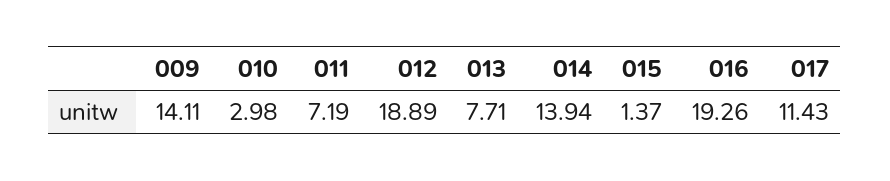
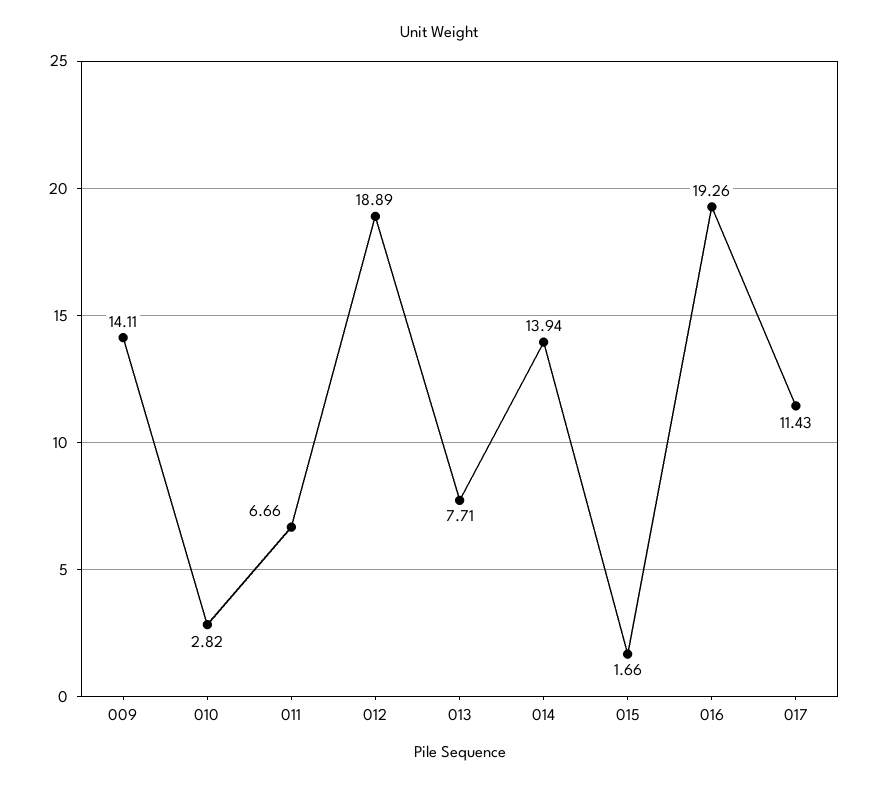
  {
    "009": 14.11,
-   "010": 2.98,
+   "010": 2.82,
-   "011": 7.19,
+   "011": 6.66,
    "012": 18.89,
    "013": 7.71,
    "014": 13.94,
-   "015": 1.37,
+   "015": 1.66,
    "016": 19.26,
    "017": 11.43
  }

